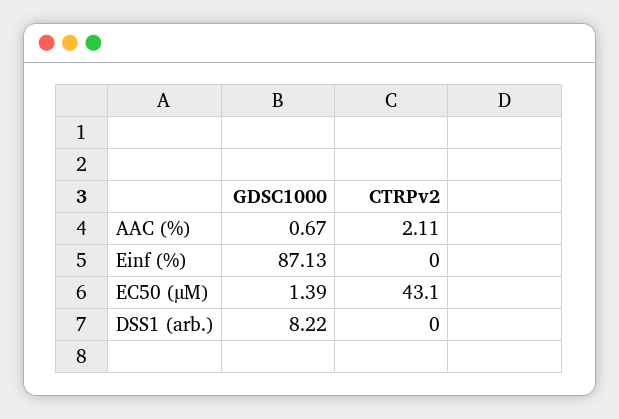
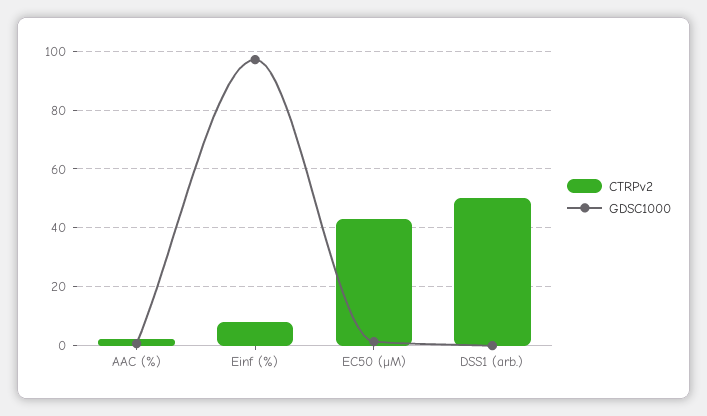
  {
    "GDSC1000": {
      "AAC (%)": 0.67,
-     "Einf (%)": 87.13,
+     "Einf (%)": 97.5,
      "EC50 (µM)": 1.39,
-     "DSS1 (arb.)": 8.22
+     "DSS1 (arb.)": 0
    },
    "CTRPv2": {
      "AAC (%)": 2.11,
-     "Einf (%)": 0,
+     "Einf (%)": 7.5,
      "EC50 (µM)": 43.1,
-     "DSS1 (arb.)": 0
+     "DSS1 (arb.)": 50
    }
  }

